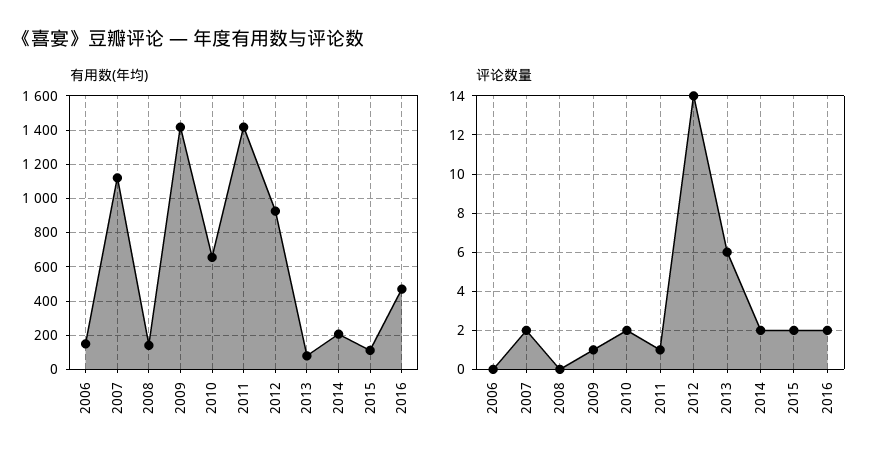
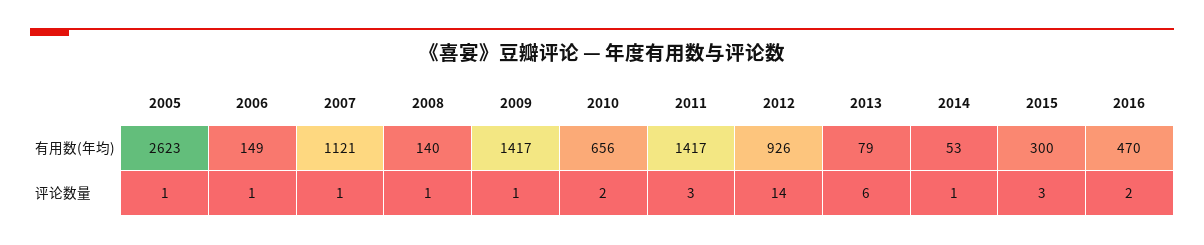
  {
    "有用数(年均)": {
      "2006": 149,
      "2007": 1121,
      "2008": 140,
      "2009": 1417,
      "2010": 656,
      "2011": 1417,
      "2012": 926,
      "2013": 79,
-     "2014": 200,
+     "2014": 53,
-     "2015": 100,
+     "2015": 300,
-     "2016": 470
+     "2016": 470,
+     "2005": 2623
    },
    "评论数量": {
-     "2006": 0,
+     "2006": 1,
-     "2007": 2,
+     "2007": 1,
-     "2008": 0,
+     "2008": 1,
      "2009": 1,
      "2010": 2,
-     "2011": 1,
+     "2011": 3,
      "2012": 14,
      "2013": 6,
-     "2014": 2,
+     "2014": 1,
-     "2015": 2,
+     "2015": 3,
-     "2016": 2
+     "2016": 2,
+     "2005": 1
    }
  }

